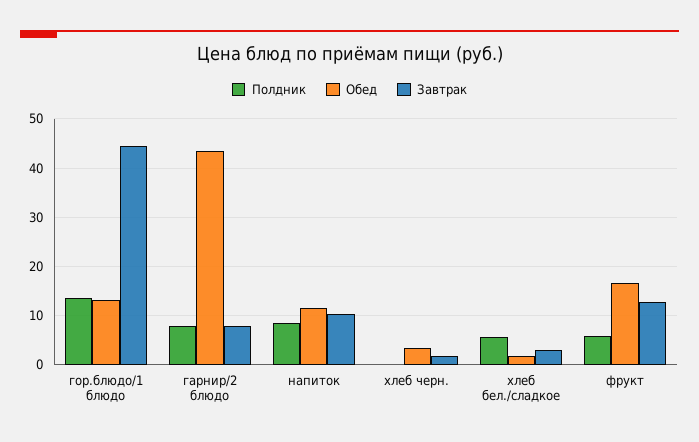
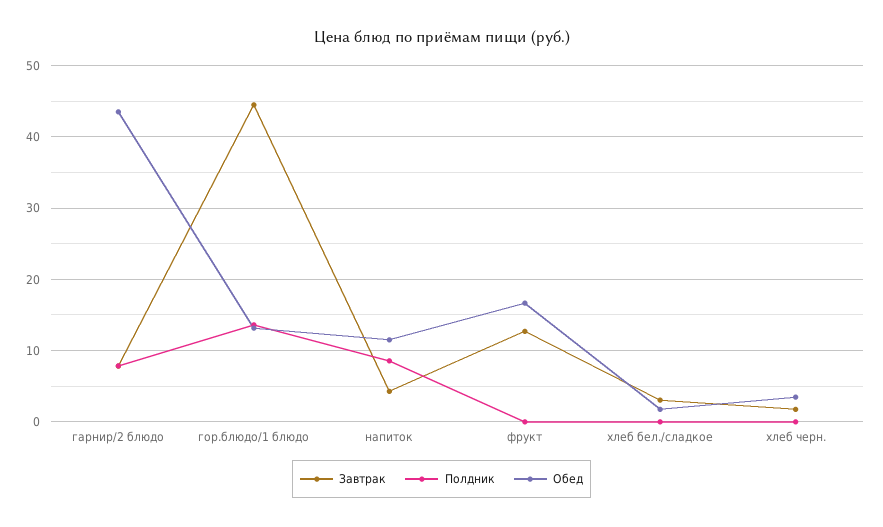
  {
    "Полдник": {
      "гор.блюдо/1 блюдо": 14,
      "гарнир/2 блюдо": 8,
      "напиток": 9,
      "хлеб черн.": 0,
-     "хлеб бел./сладкое": 6,
+     "хлеб бел./сладкое": 0,
-     "фрукт": 6
+     "фрукт": 0
    },
    "Обед": {
      "гор.блюдо/1 блюдо": 13,
      "гарнир/2 блюдо": 44,
      "напиток": 12,
      "хлеб черн.": 3,
      "хлеб бел./сладкое": 2,
      "фрукт": 17
    },
    "Завтрак": {
      "гор.блюдо/1 блюдо": 44,
      "гарнир/2 блюдо": 8,
-     "напиток": 10,
+     "напиток": 4,
      "хлеб черн.": 2,
      "хлеб бел./сладкое": 3,
      "фрукт": 13
    }
  }

